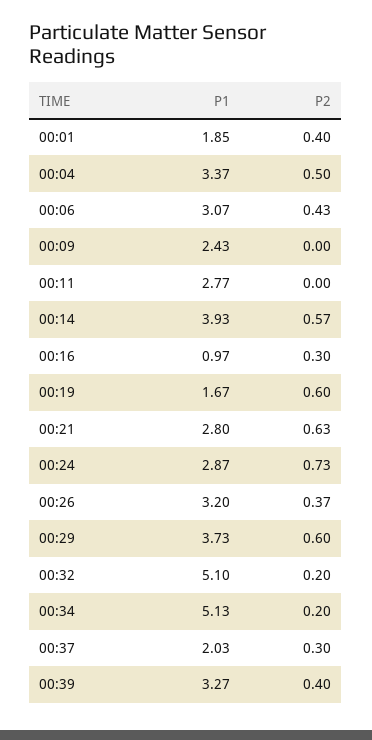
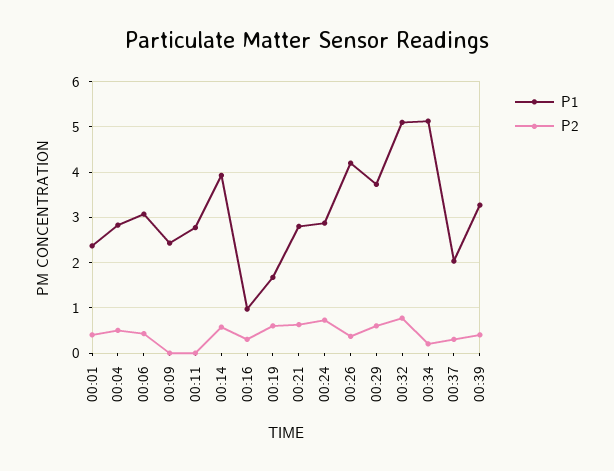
  {
    "P1": {
-     "00:01": 1.85,
+     "00:01": 2.4,
-     "00:04": 3.37,
+     "00:04": 2.8,
      "00:06": 3.07,
      "00:09": 2.43,
      "00:11": 2.77,
      "00:14": 3.93,
      "00:16": 0.97,
      "00:19": 1.67,
      "00:21": 2.8,
      "00:24": 2.87,
-     "00:26": 3.2,
+     "00:26": 4.2,
      "00:29": 3.73,
      "00:32": 5.1,
      "00:34": 5.13,
      "00:37": 2.03,
      "00:39": 3.27
    },
    "P2": {
      "00:01": 0.4,
      "00:04": 0.5,
      "00:06": 0.43,
      "00:09": 0,
      "00:11": 0,
      "00:14": 0.57,
      "00:16": 0.3,
      "00:19": 0.6,
      "00:21": 0.63,
      "00:24": 0.73,
      "00:26": 0.37,
      "00:29": 0.6,
-     "00:32": 0.2,
+     "00:32": 0.8,
      "00:34": 0.2,
      "00:37": 0.3,
      "00:39": 0.4
    }
  }

